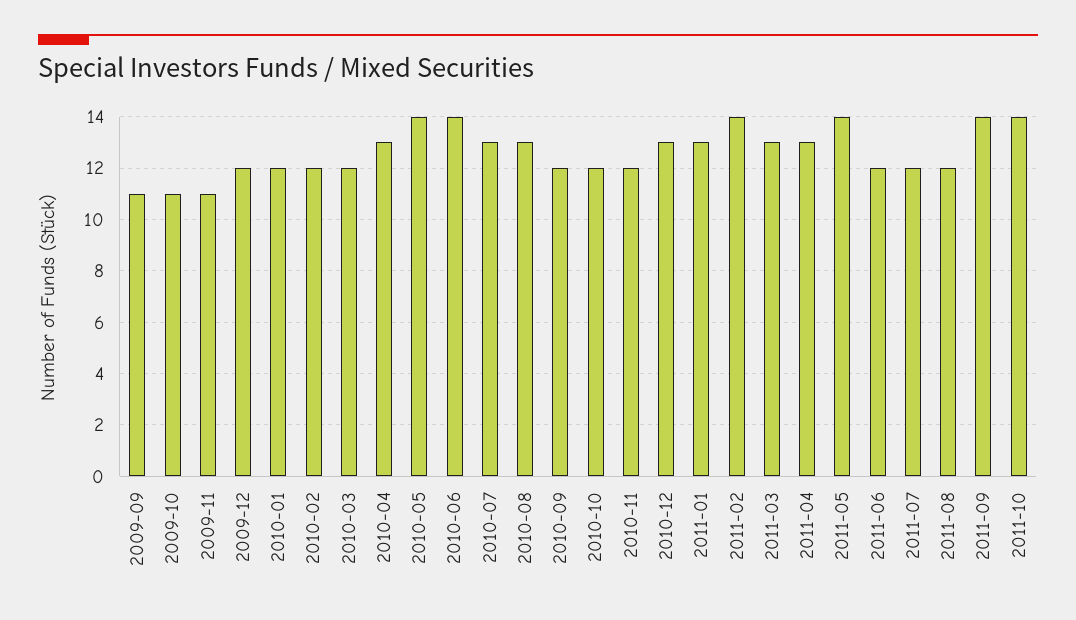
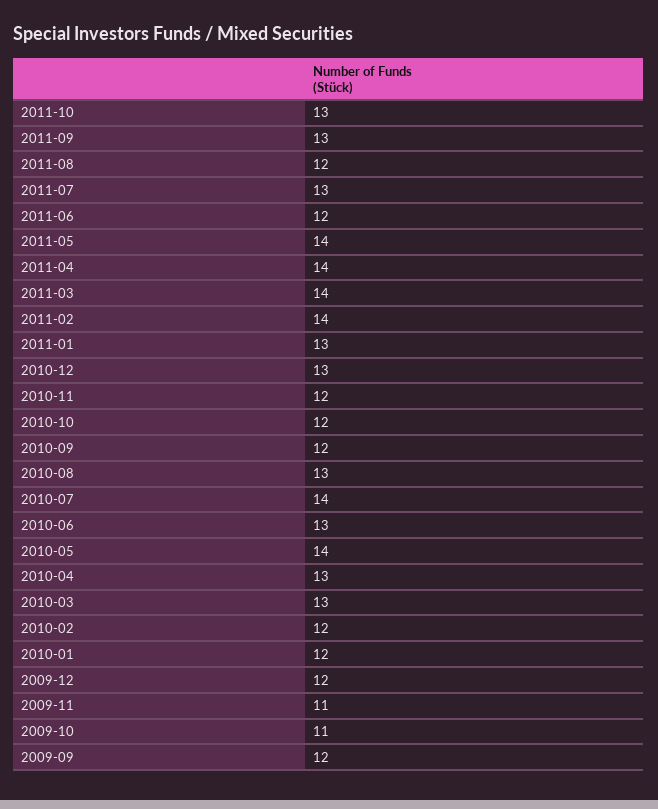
  {
-   "2009-09": 11,
+   "2009-09": 12,
    "2009-10": 11,
    "2009-11": 11,
    "2009-12": 12,
    "2010-01": 12,
    "2010-02": 12,
-   "2010-03": 12,
+   "2010-03": 13,
    "2010-04": 13,
    "2010-05": 14,
-   "2010-06": 14,
+   "2010-06": 13,
-   "2010-07": 13,
+   "2010-07": 14,
    "2010-08": 13,
    "2010-09": 12,
    "2010-10": 12,
    "2010-11": 12,
    "2010-12": 13,
    "2011-01": 13,
    "2011-02": 14,
-   "2011-03": 13,
+   "2011-03": 14,
-   "2011-04": 13,
+   "2011-04": 14,
    "2011-05": 14,
    "2011-06": 12,
-   "2011-07": 12,
+   "2011-07": 13,
    "2011-08": 12,
-   "2011-09": 14,
+   "2011-09": 13,
-   "2011-10": 14
+   "2011-10": 13
  }

